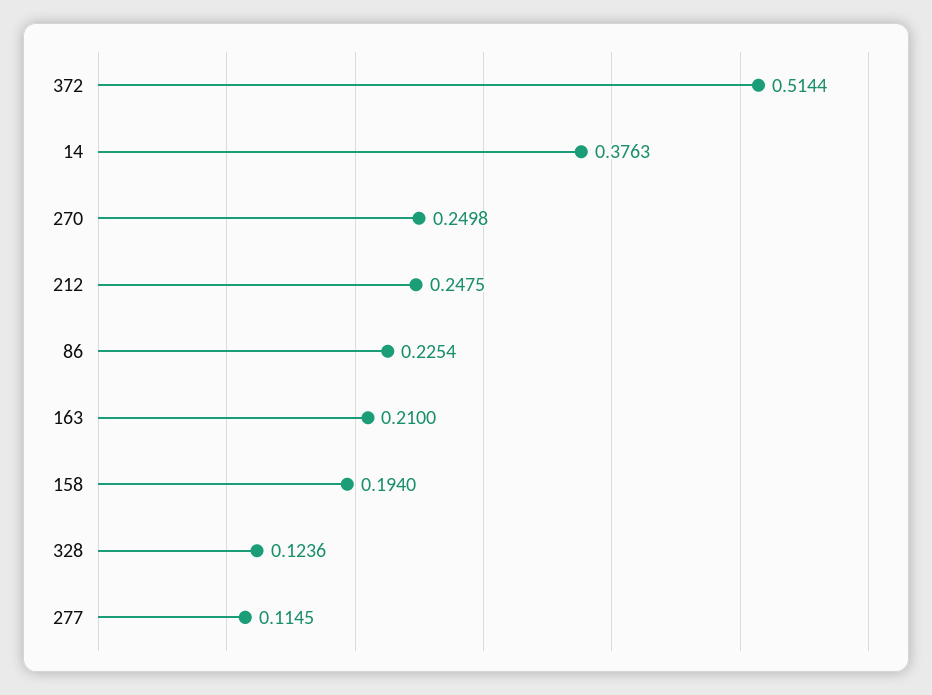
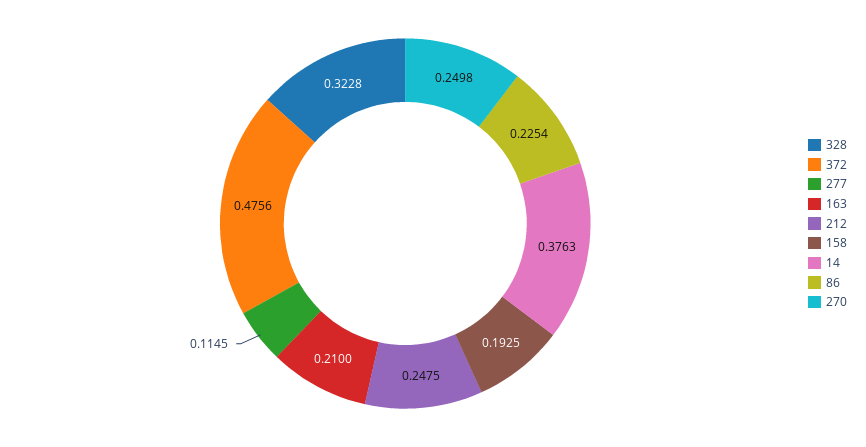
  {
-   "372": 0.5144,
+   "372": 0.4756,
    "14": 0.3763,
    "270": 0.2498,
    "212": 0.2475,
    "86": 0.2254,
    "163": 0.21,
-   "158": 0.194,
+   "158": 0.1925,
-   "328": 0.1236,
+   "328": 0.3228,
    "277": 0.1145
  }

